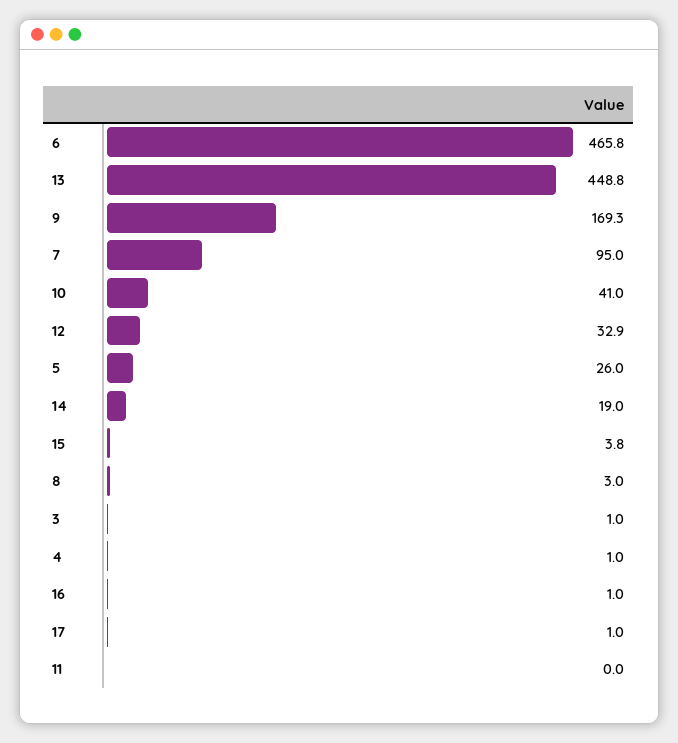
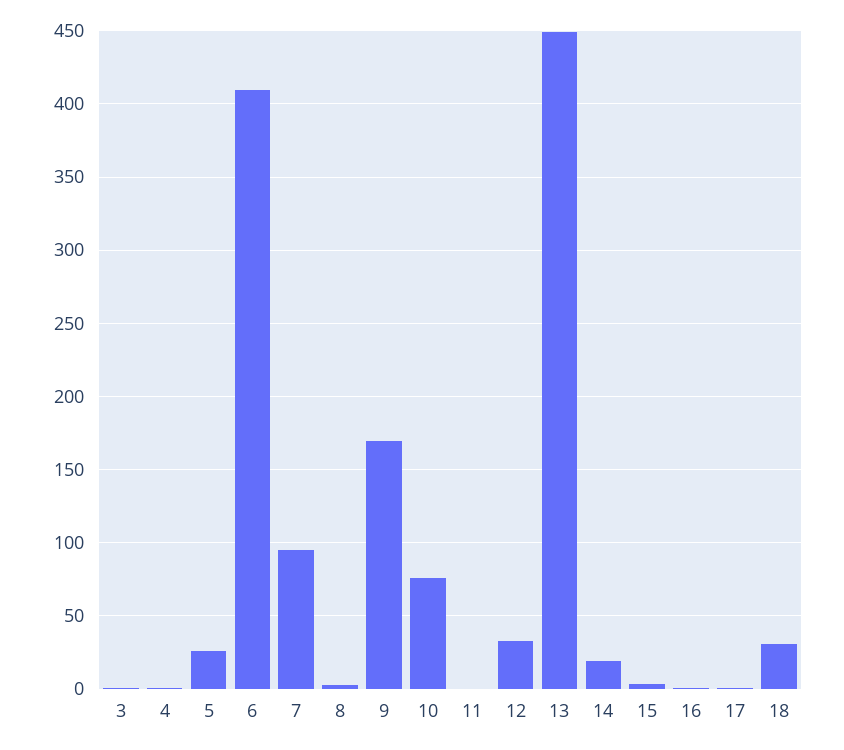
  {
-   "6": 465.8,
+   "6": 410,
    "13": 448.8,
    "9": 169.3,
    "7": 95,
-   "10": 41,
+   "10": 75,
    "12": 32.9,
    "5": 26,
    "14": 19,
    "15": 3.8,
    "8": 3,
    "3": 1,
    "4": 1,
    "16": 1,
    "17": 1,
-   "11": 0
+   "11": 0,
+   "18": 30
  }

